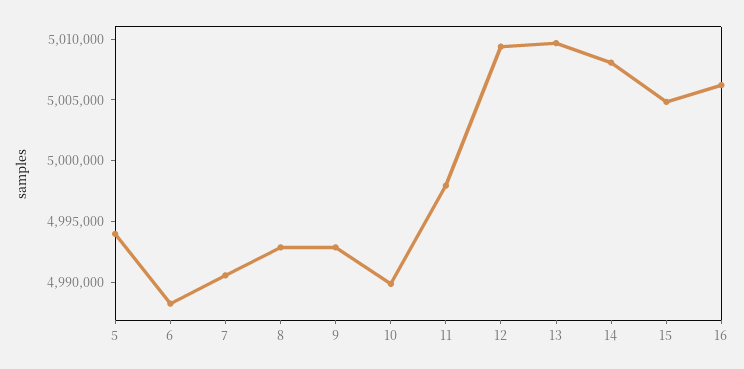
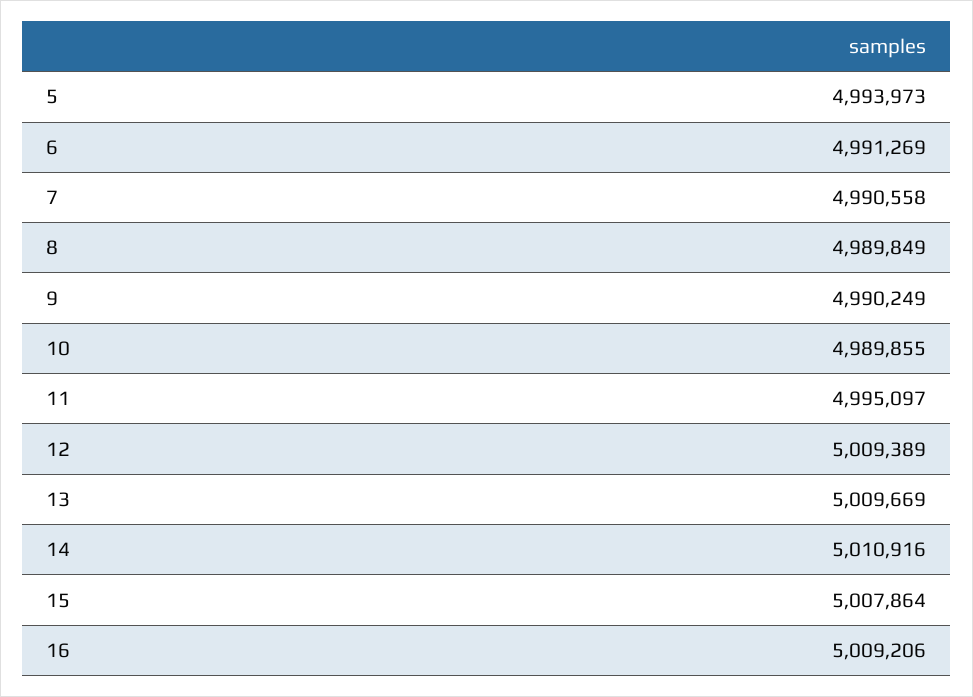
  {
    "5": 4993973,
-   "6": 4988000,
+   "6": 4991269,
    "7": 4990558,
-   "8": 4993000,
+   "8": 4989849,
-   "9": 4993000,
+   "9": 4990249,
    "10": 4989855,
-   "11": 4998000,
+   "11": 4995097,
    "12": 5009389,
    "13": 5009669,
-   "14": 5008000,
+   "14": 5010916,
-   "15": 5005000,
+   "15": 5007864,
-   "16": 5006000
+   "16": 5009206
  }

